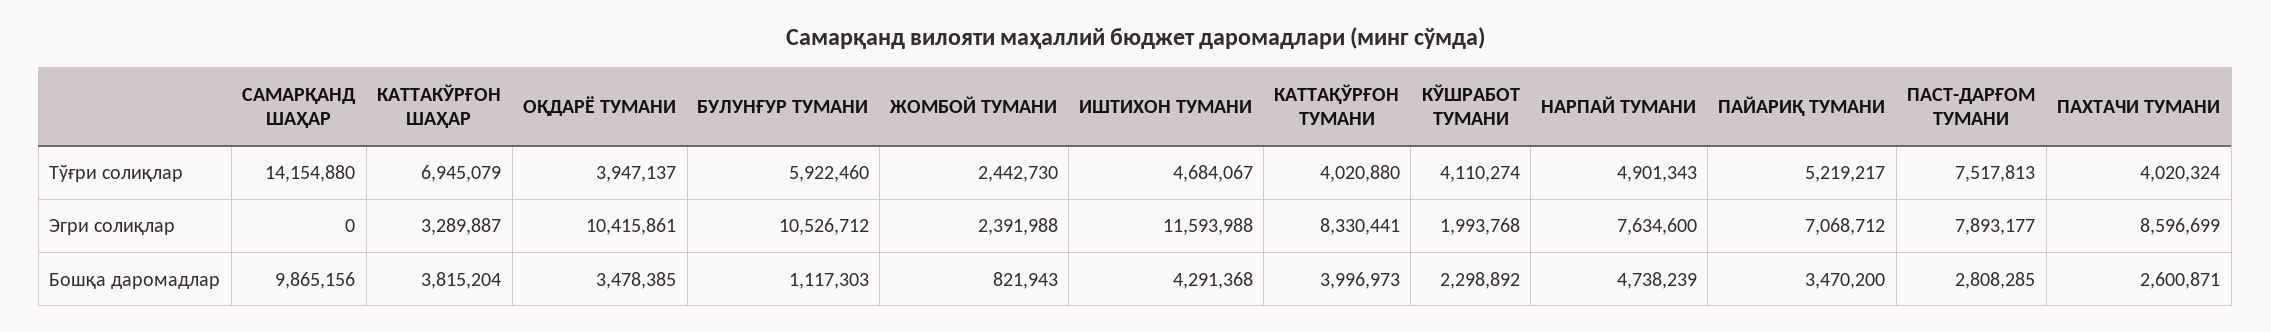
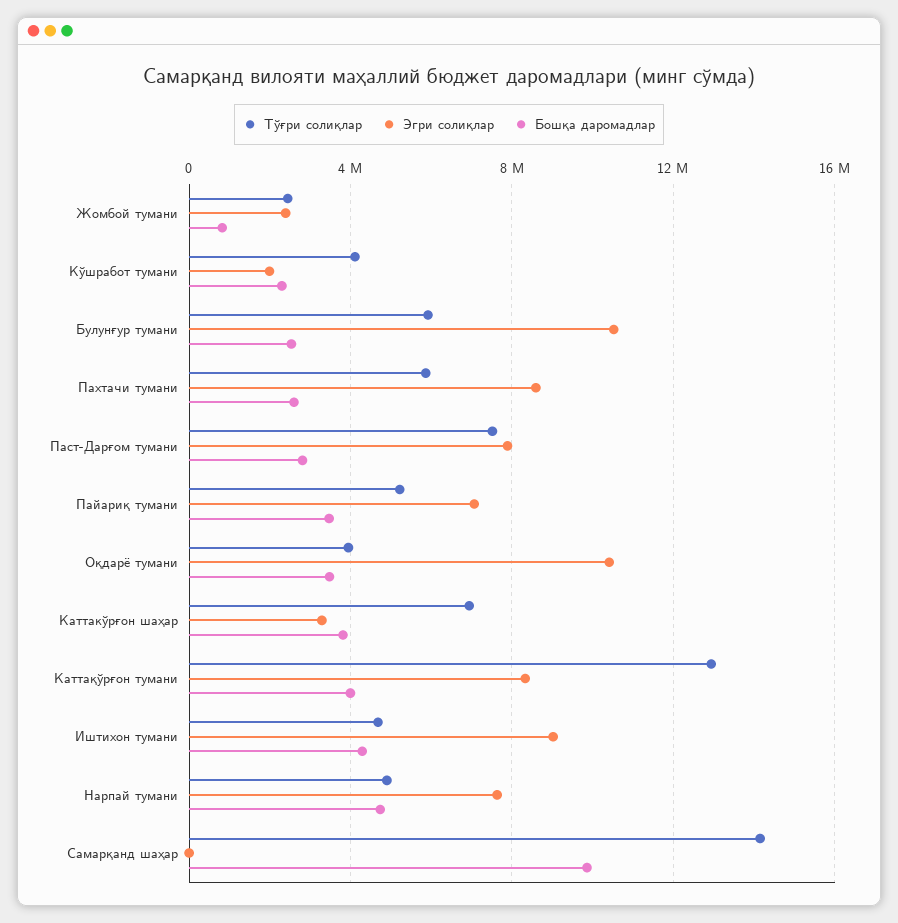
  {
    "Тўғри солиқлар": {
      "САМАРҚАНД ШАҲАР": 14154880,
      "КАТТАКЎРҒОН ШАҲАР": 6945079,
      "ОҚДАРЁ ТУМАНИ": 3947137,
      "БУЛУНҒУР ТУМАНИ": 5922460,
      "ЖОМБОЙ ТУМАНИ": 2442730,
      "ИШТИХОН ТУМАНИ": 4684067,
-     "КАТТАҚЎРҒОН ТУМАНИ": 4020880,
+     "КАТТАҚЎРҒОН ТУМАНИ": 13000000,
      "КЎШРАБОТ ТУМАНИ": 4110274,
      "НАРПАЙ ТУМАНИ": 4901343,
      "ПАЙАРИҚ ТУМАНИ": 5219217,
      "ПАСТ-ДАРҒОМ ТУМАНИ": 7517813,
-     "ПАХТАЧИ ТУМАНИ": 4020324
+     "ПАХТАЧИ ТУМАНИ": 6000000
    },
    "Эгри солиқлар": {
      "САМАРҚАНД ШАҲАР": 0,
      "КАТТАКЎРҒОН ШАҲАР": 3289887,
      "ОҚДАРЁ ТУМАНИ": 10415861,
      "БУЛУНҒУР ТУМАНИ": 10526712,
      "ЖОМБОЙ ТУМАНИ": 2391988,
-     "ИШТИХОН ТУМАНИ": 11593988,
+     "ИШТИХОН ТУМАНИ": 9000000,
      "КАТТАҚЎРҒОН ТУМАНИ": 8330441,
      "КЎШРАБОТ ТУМАНИ": 1993768,
      "НАРПАЙ ТУМАНИ": 7634600,
      "ПАЙАРИҚ ТУМАНИ": 7068712,
      "ПАСТ-ДАРҒОМ ТУМАНИ": 7893177,
      "ПАХТАЧИ ТУМАНИ": 8596699
    },
    "Бошқа даромадлар": {
      "САМАРҚАНД ШАҲАР": 9865156,
      "КАТТАКЎРҒОН ШАҲАР": 3815204,
      "ОҚДАРЁ ТУМАНИ": 3478385,
-     "БУЛУНҒУР ТУМАНИ": 1117303,
+     "БУЛУНҒУР ТУМАНИ": 2500000,
      "ЖОМБОЙ ТУМАНИ": 821943,
      "ИШТИХОН ТУМАНИ": 4291368,
      "КАТТАҚЎРҒОН ТУМАНИ": 3996973,
      "КЎШРАБОТ ТУМАНИ": 2298892,
      "НАРПАЙ ТУМАНИ": 4738239,
      "ПАЙАРИҚ ТУМАНИ": 3470200,
      "ПАСТ-ДАРҒОМ ТУМАНИ": 2808285,
      "ПАХТАЧИ ТУМАНИ": 2600871
    }
  }

